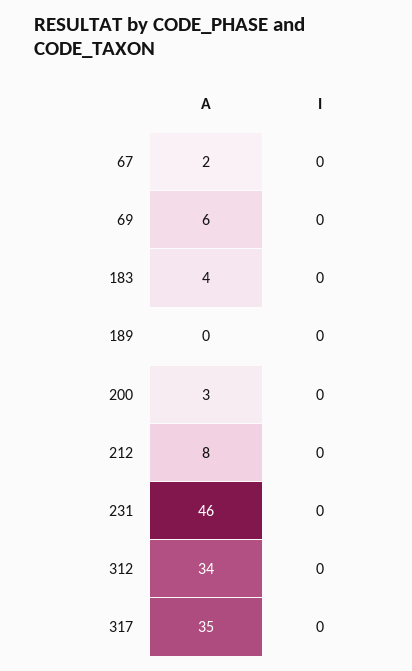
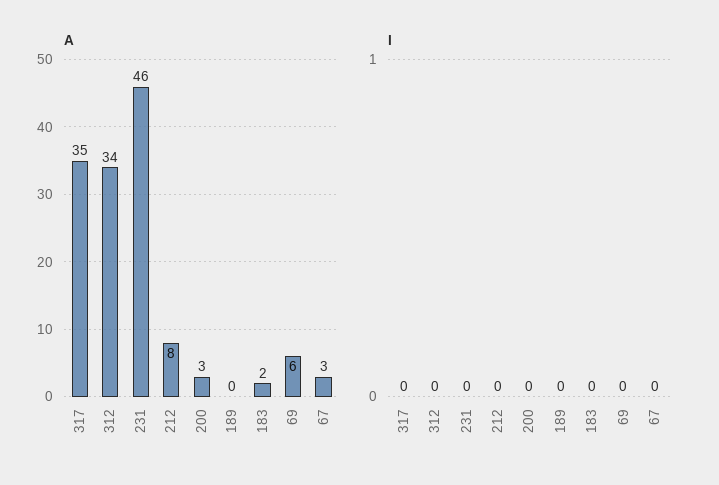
  {
    "A": {
-     "67": 2,
+     "67": 3,
      "69": 6,
-     "183": 4,
+     "183": 2,
      "189": 0,
      "200": 3,
      "212": 8,
      "231": 46,
      "312": 34,
      "317": 35
    },
    "I": {
      "67": 0,
      "69": 0,
      "183": 0,
      "189": 0,
      "200": 0,
      "212": 0,
      "231": 0,
      "312": 0,
      "317": 0
    }
  }

